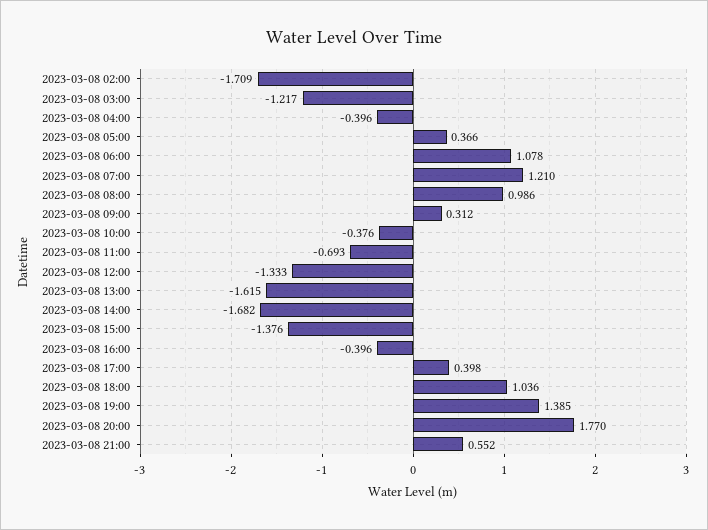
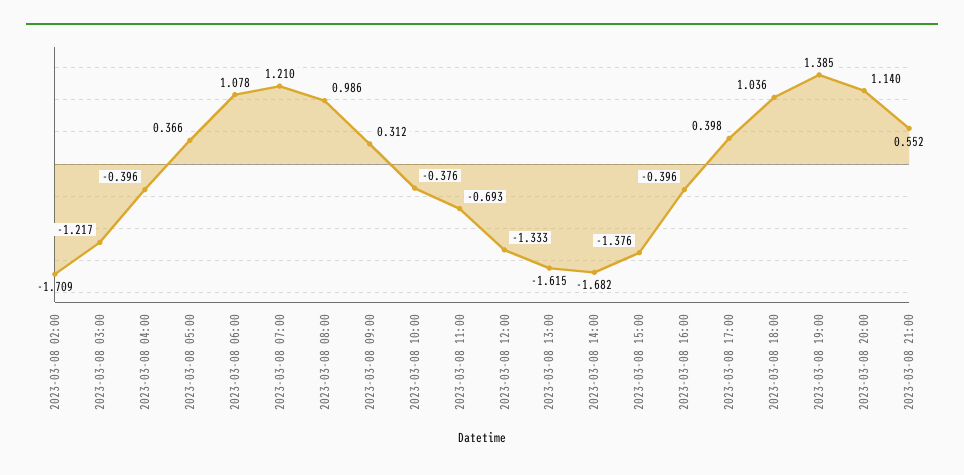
  {
    "2023-03-08 02:00": -1.709,
    "2023-03-08 03:00": -1.217,
    "2023-03-08 04:00": -0.396,
    "2023-03-08 05:00": 0.366,
    "2023-03-08 06:00": 1.078,
    "2023-03-08 07:00": 1.21,
    "2023-03-08 08:00": 0.986,
    "2023-03-08 09:00": 0.312,
    "2023-03-08 10:00": -0.376,
    "2023-03-08 11:00": -0.693,
    "2023-03-08 12:00": -1.333,
    "2023-03-08 13:00": -1.615,
    "2023-03-08 14:00": -1.682,
    "2023-03-08 15:00": -1.376,
    "2023-03-08 16:00": -0.396,
    "2023-03-08 17:00": 0.398,
    "2023-03-08 18:00": 1.036,
    "2023-03-08 19:00": 1.385,
-   "2023-03-08 20:00": 1.77,
+   "2023-03-08 20:00": 1.14,
    "2023-03-08 21:00": 0.552
  }

